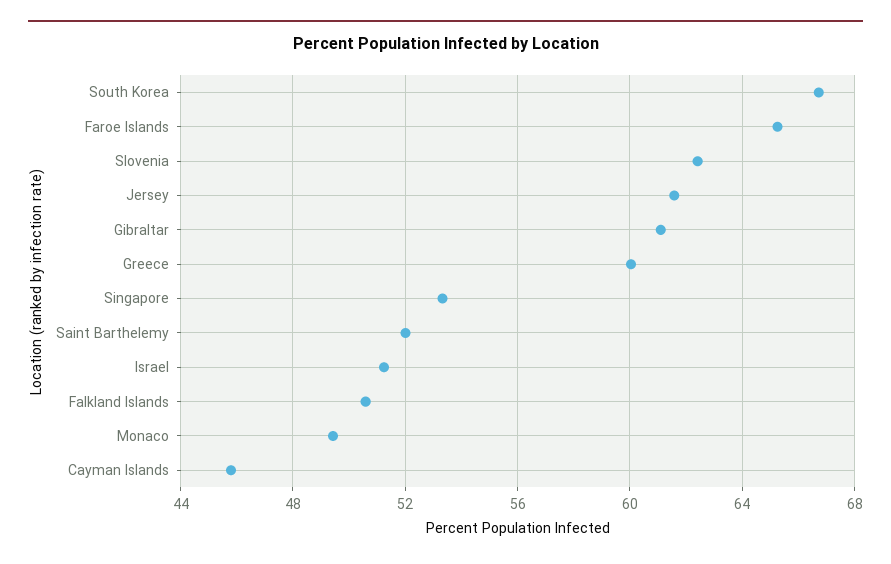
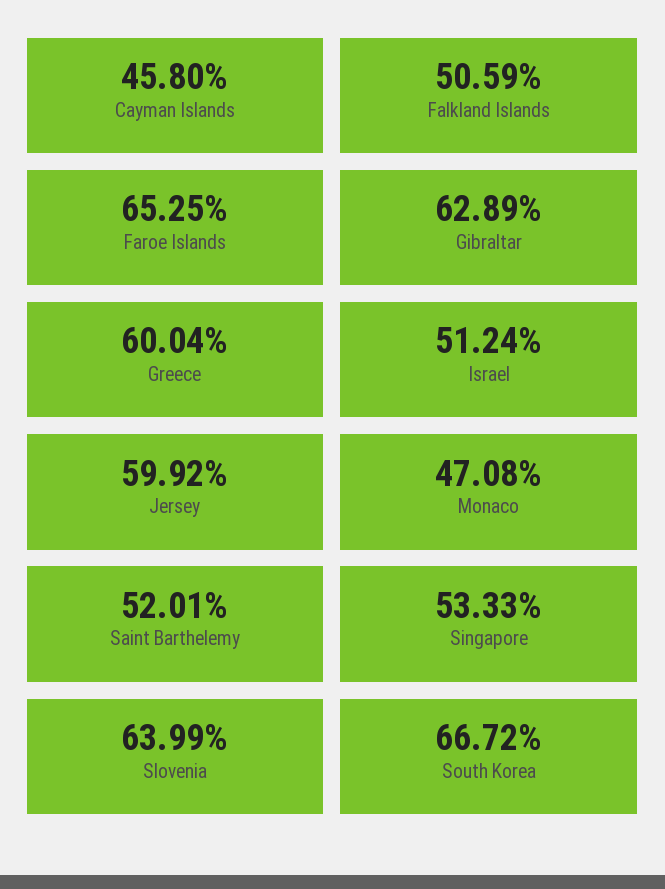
  {
    "South Korea": 66.72,
    "Faroe Islands": 65.25,
-   "Slovenia": 62.5,
+   "Slovenia": 63.99,
-   "Jersey": 61.5,
+   "Jersey": 59.92,
-   "Gibraltar": 61,
+   "Gibraltar": 62.89,
    "Greece": 60.04,
    "Singapore": 53.33,
    "Saint Barthelemy": 52.01,
    "Israel": 51.24,
    "Falkland Islands": 50.59,
-   "Monaco": 49.5,
+   "Monaco": 47.08,
    "Cayman Islands": 45.8
  }

